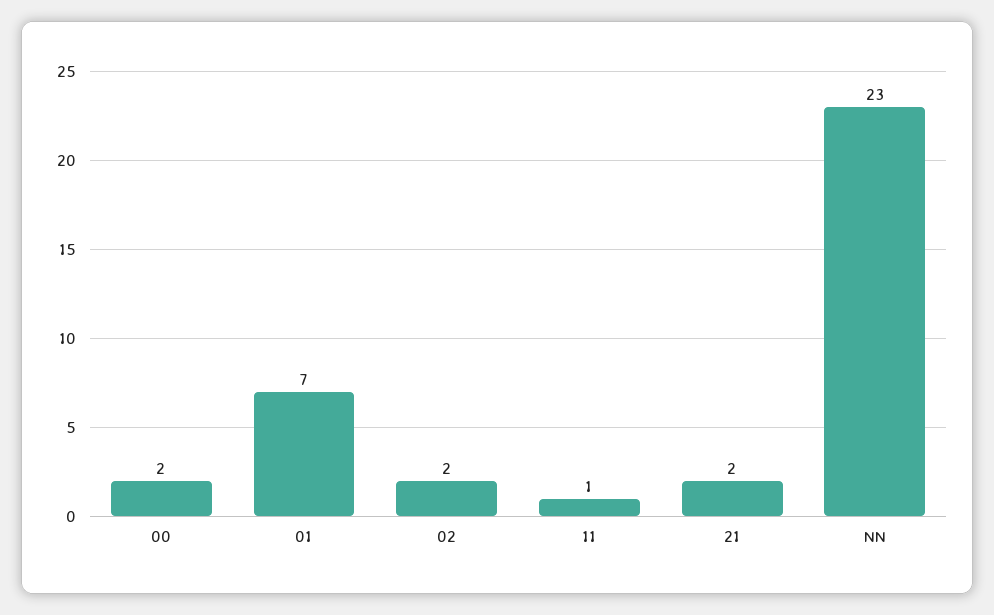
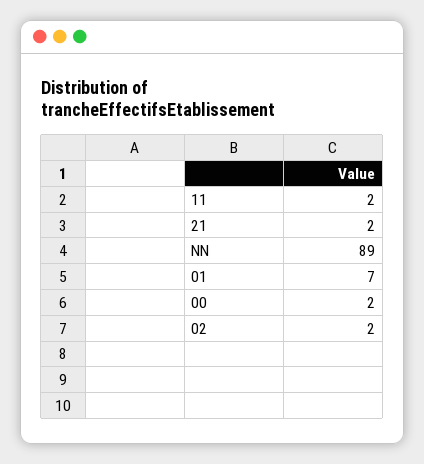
  {
    "00": 2,
    "01": 7,
    "02": 2,
-   "11": 1,
+   "11": 2,
    "21": 2,
-   "NN": 23
+   "NN": 89
  }

